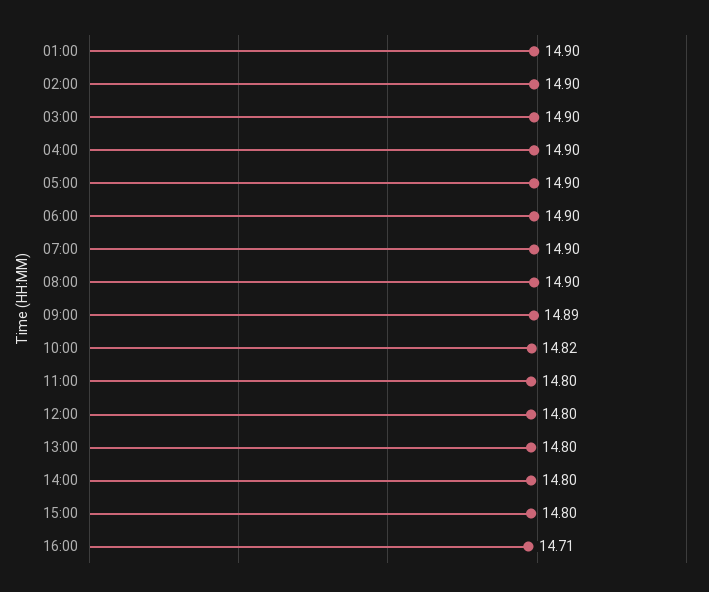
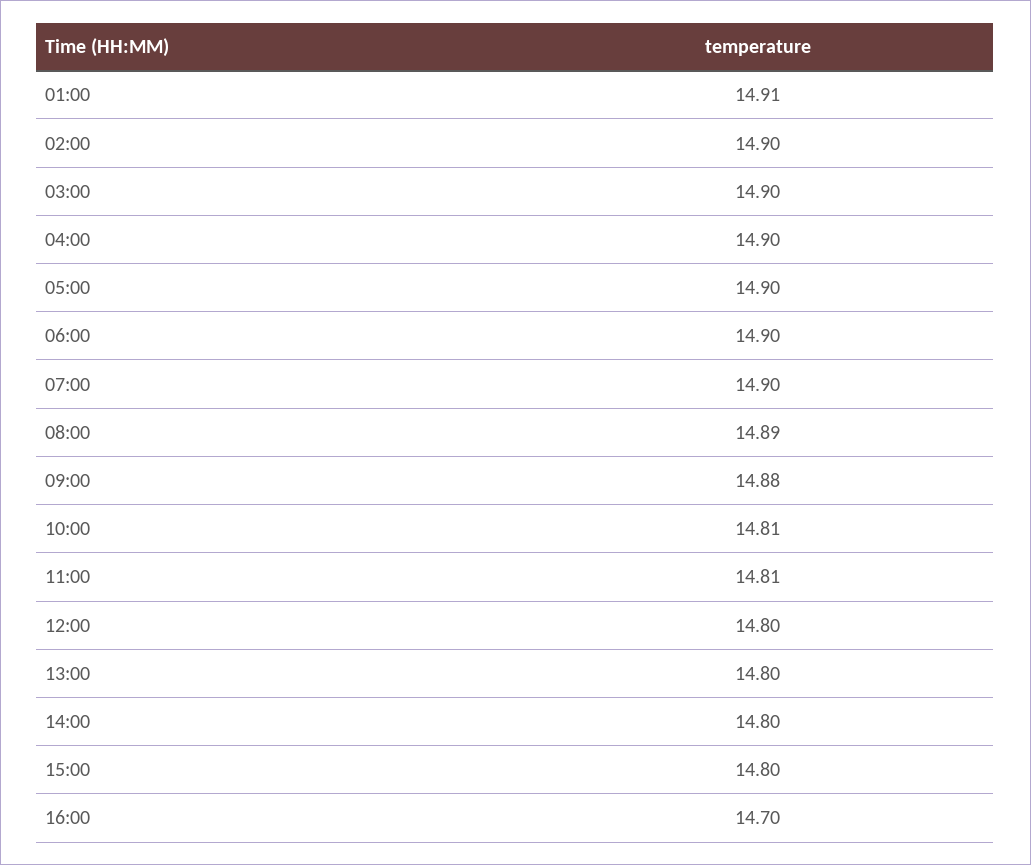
  {
-   "01:00": 14.9,
+   "01:00": 14.91,
    "02:00": 14.9,
    "03:00": 14.9,
    "04:00": 14.9,
    "05:00": 14.9,
    "06:00": 14.9,
    "07:00": 14.9,
-   "08:00": 14.9,
+   "08:00": 14.89,
-   "09:00": 14.89,
+   "09:00": 14.88,
-   "10:00": 14.82,
+   "10:00": 14.81,
-   "11:00": 14.8,
+   "11:00": 14.81,
    "12:00": 14.8,
    "13:00": 14.8,
    "14:00": 14.8,
    "15:00": 14.8,
-   "16:00": 14.71
+   "16:00": 14.7
  }

